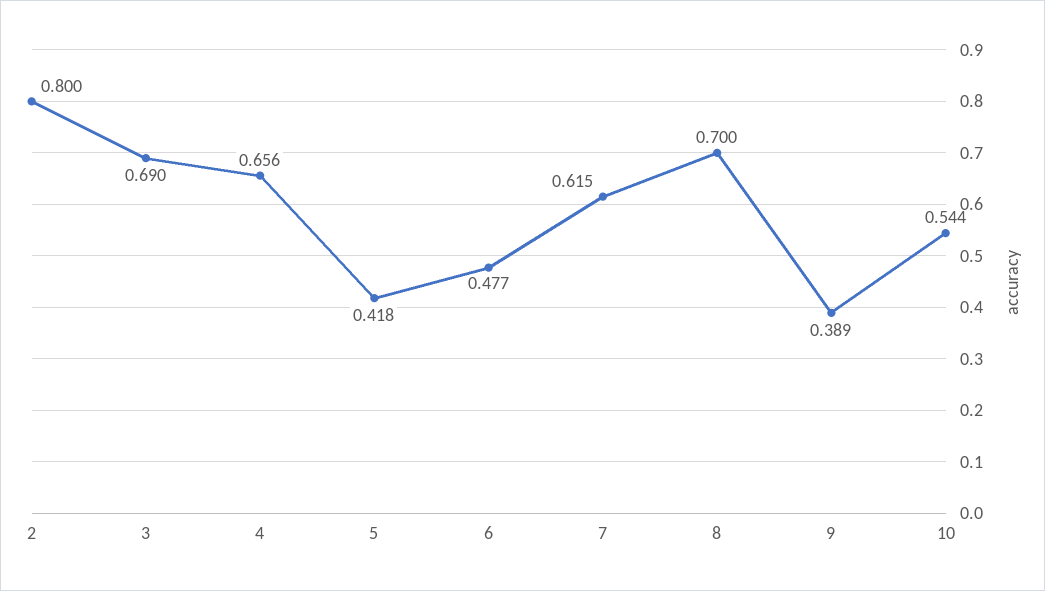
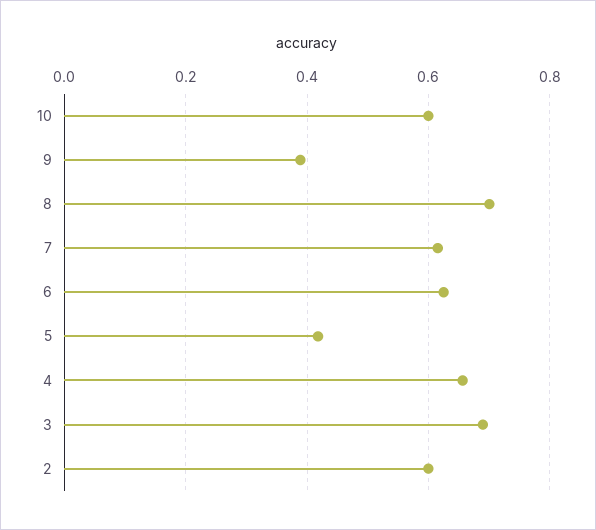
  {
-   "2": 0.8,
+   "2": 0.6,
    "3": 0.69,
    "4": 0.656,
    "5": 0.418,
-   "6": 0.477,
+   "6": 0.62,
    "7": 0.615,
    "8": 0.7,
    "9": 0.389,
-   "10": 0.544
+   "10": 0.6
  }

